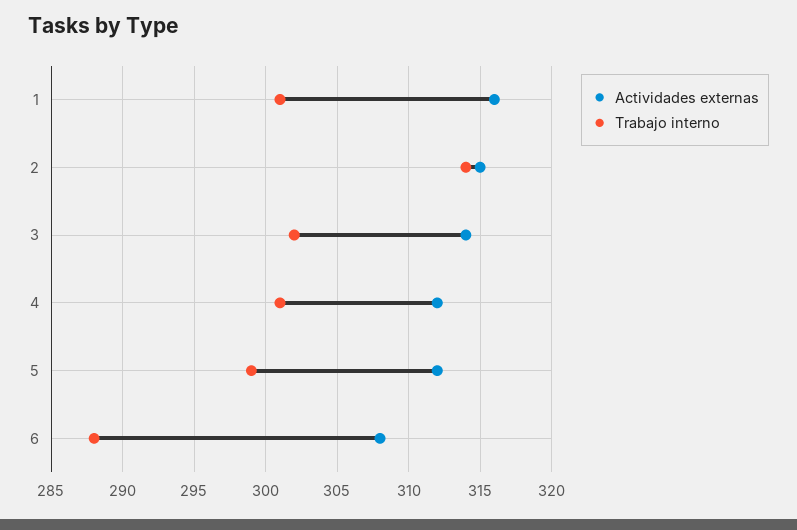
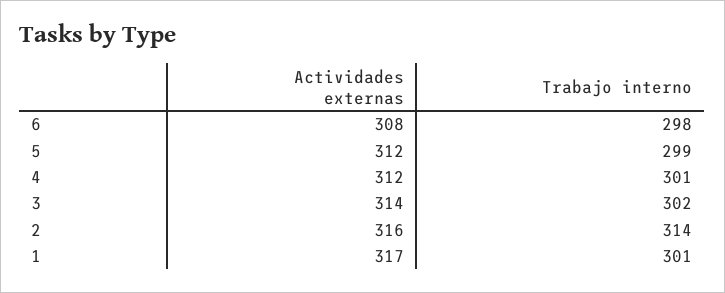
  {
    "Actividades externas": {
-     "1": 316,
+     "1": 317,
-     "2": 315,
+     "2": 316,
      "3": 314,
      "4": 312,
      "5": 312,
      "6": 308
    },
    "Trabajo interno": {
      "1": 301,
      "2": 314,
      "3": 302,
      "4": 301,
      "5": 299,
-     "6": 288
+     "6": 298
    }
  }

